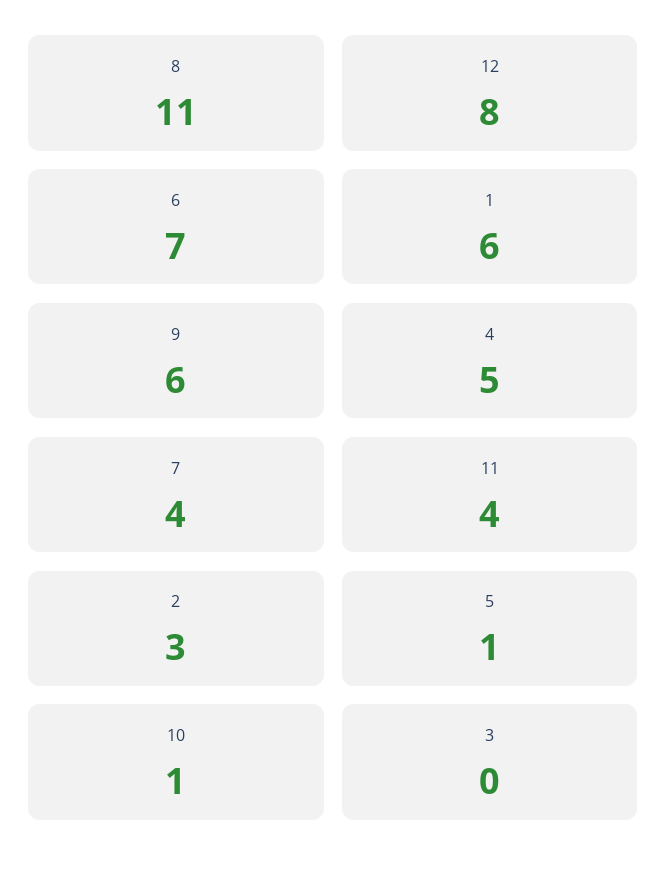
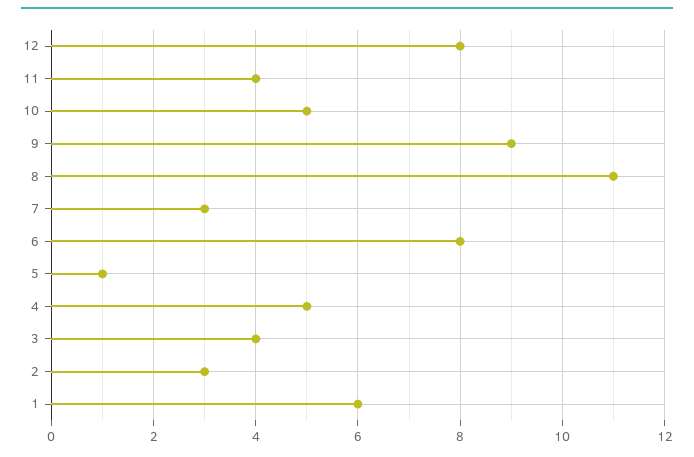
  {
    "8": 11,
    "12": 8,
-   "6": 7,
+   "6": 8,
    "1": 6,
-   "9": 6,
+   "9": 9,
    "4": 5,
-   "7": 4,
+   "7": 3,
    "11": 4,
    "2": 3,
    "5": 1,
-   "10": 1,
+   "10": 5,
-   "3": 0
+   "3": 4
  }

